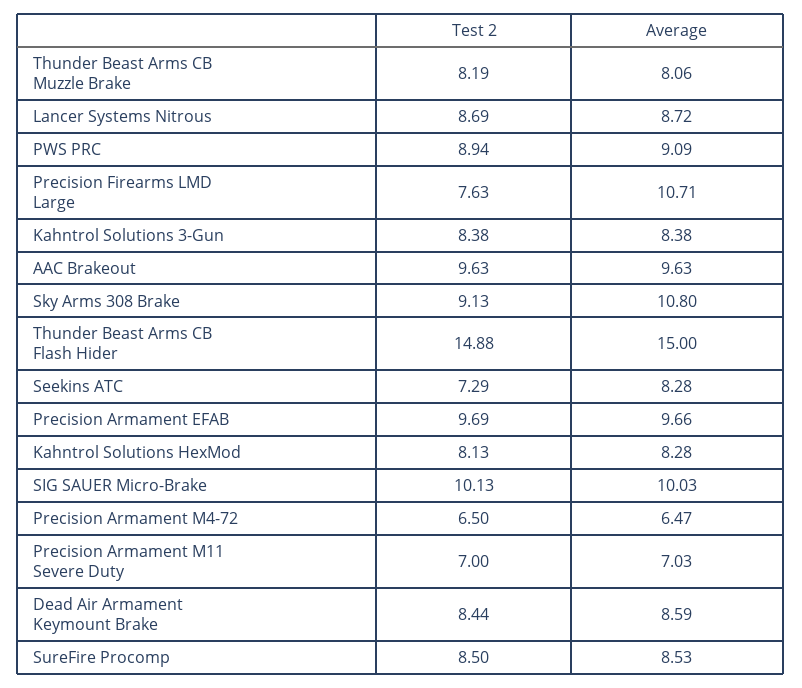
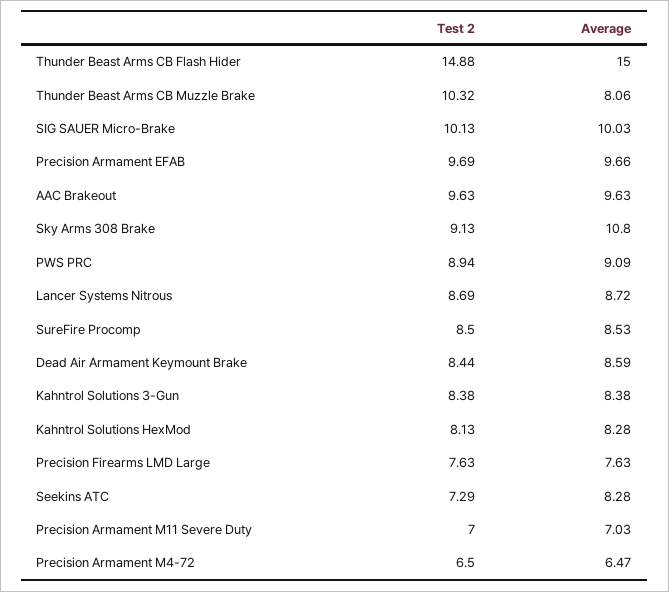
  {
    "Test 2": {
-     "Thunder Beast Arms CB Muzzle Brake": 8.19,
+     "Thunder Beast Arms CB Muzzle Brake": 10.32,
      "Lancer Systems Nitrous": 8.69,
      "PWS PRC": 8.94,
      "Precision Firearms LMD Large": 7.63,
      "Kahntrol Solutions 3-Gun": 8.38,
      "AAC Brakeout": 9.63,
      "Sky Arms 308 Brake": 9.13,
      "Thunder Beast Arms CB Flash Hider": 14.88,
      "Seekins ATC": 7.29,
      "Precision Armament EFAB": 9.69,
      "Kahntrol Solutions HexMod": 8.13,
      "SIG SAUER Micro-Brake": 10.13,
      "Precision Armament M4-72": 6.5,
      "Precision Armament M11 Severe Duty": 7,
      "Dead Air Armament Keymount Brake": 8.44,
      "SureFire Procomp": 8.5
    },
    "Average": {
      "Thunder Beast Arms CB Muzzle Brake": 8.06,
      "Lancer Systems Nitrous": 8.72,
      "PWS PRC": 9.09,
-     "Precision Firearms LMD Large": 10.71,
+     "Precision Firearms LMD Large": 7.63,
      "Kahntrol Solutions 3-Gun": 8.38,
      "AAC Brakeout": 9.63,
      "Sky Arms 308 Brake": 10.8,
      "Thunder Beast Arms CB Flash Hider": 15,
      "Seekins ATC": 8.28,
      "Precision Armament EFAB": 9.66,
      "Kahntrol Solutions HexMod": 8.28,
      "SIG SAUER Micro-Brake": 10.03,
      "Precision Armament M4-72": 6.47,
      "Precision Armament M11 Severe Duty": 7.03,
      "Dead Air Armament Keymount Brake": 8.59,
      "SureFire Procomp": 8.53
    }
  }

